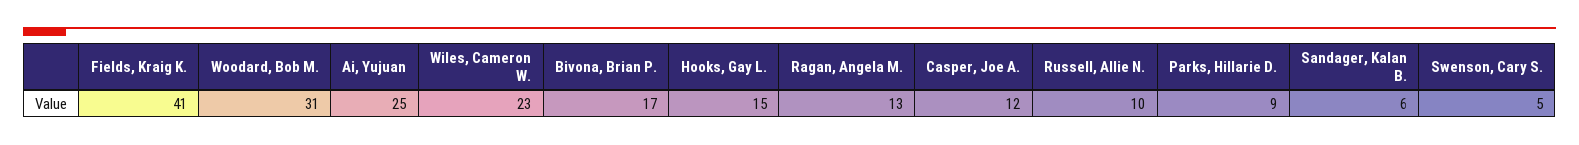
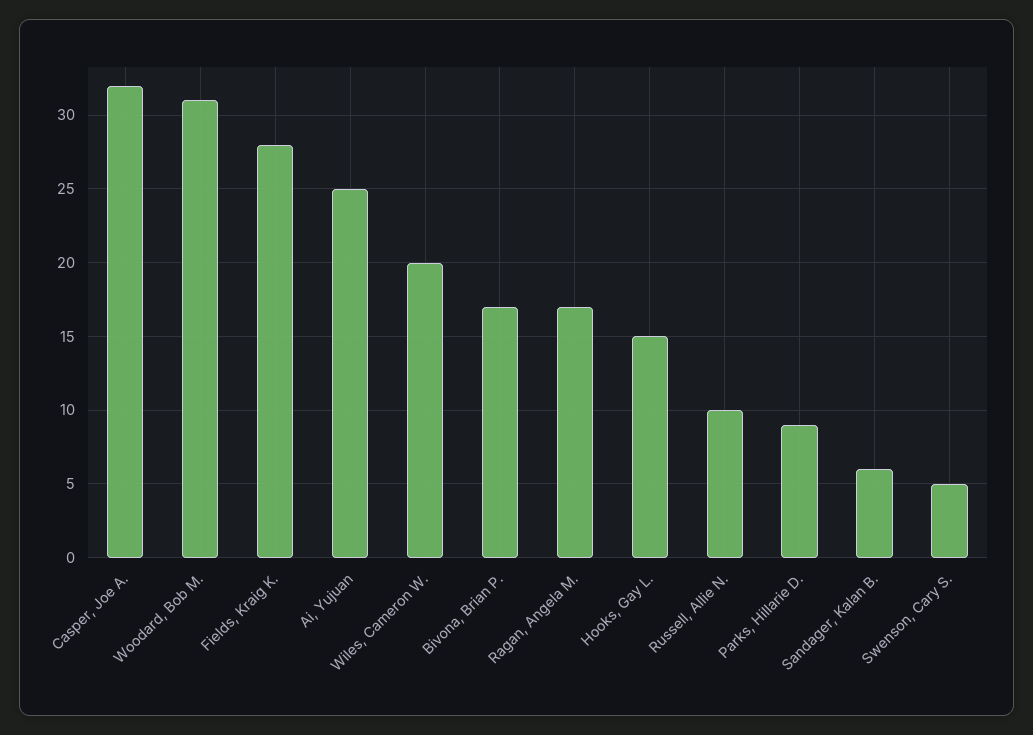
  {
-   "Fields, Kraig K.": 41,
+   "Fields, Kraig K.": 28,
    "Woodard, Bob M.": 31,
    "Ai, Yujuan": 25,
-   "Wiles, Cameron W.": 23,
+   "Wiles, Cameron W.": 20,
    "Bivona, Brian P.": 17,
    "Hooks, Gay L.": 15,
-   "Ragan, Angela M.": 13,
+   "Ragan, Angela M.": 17,
-   "Casper, Joe A.": 12,
+   "Casper, Joe A.": 32,
    "Russell, Allie N.": 10,
    "Parks, Hillarie D.": 9,
    "Sandager, Kalan B.": 6,
    "Swenson, Cary S.": 5
  }

